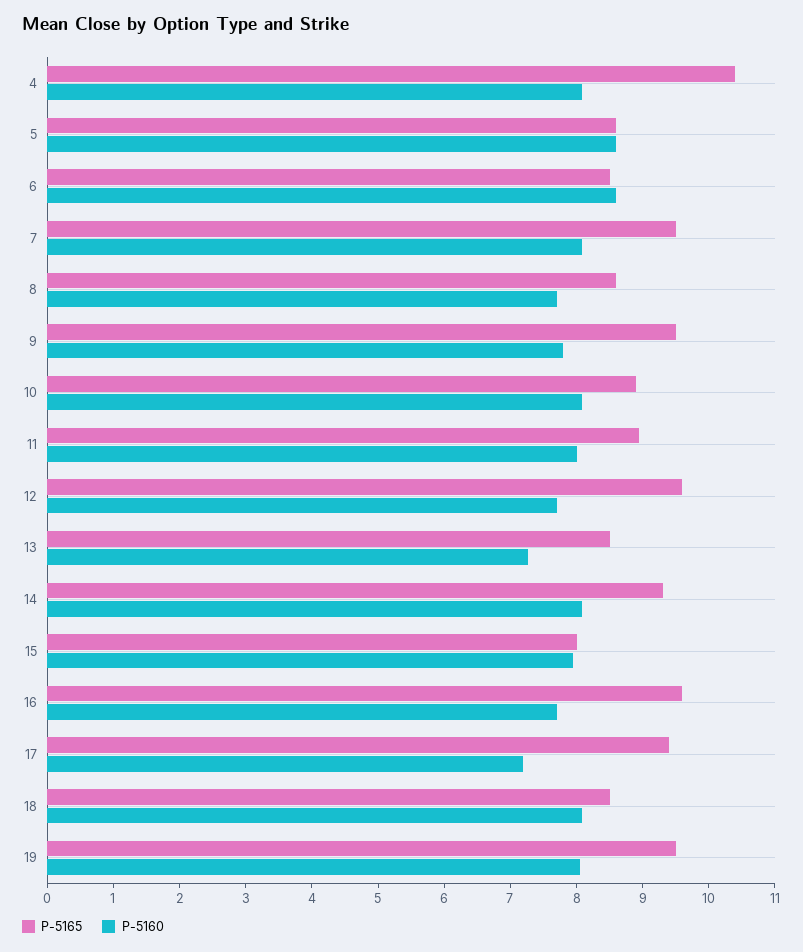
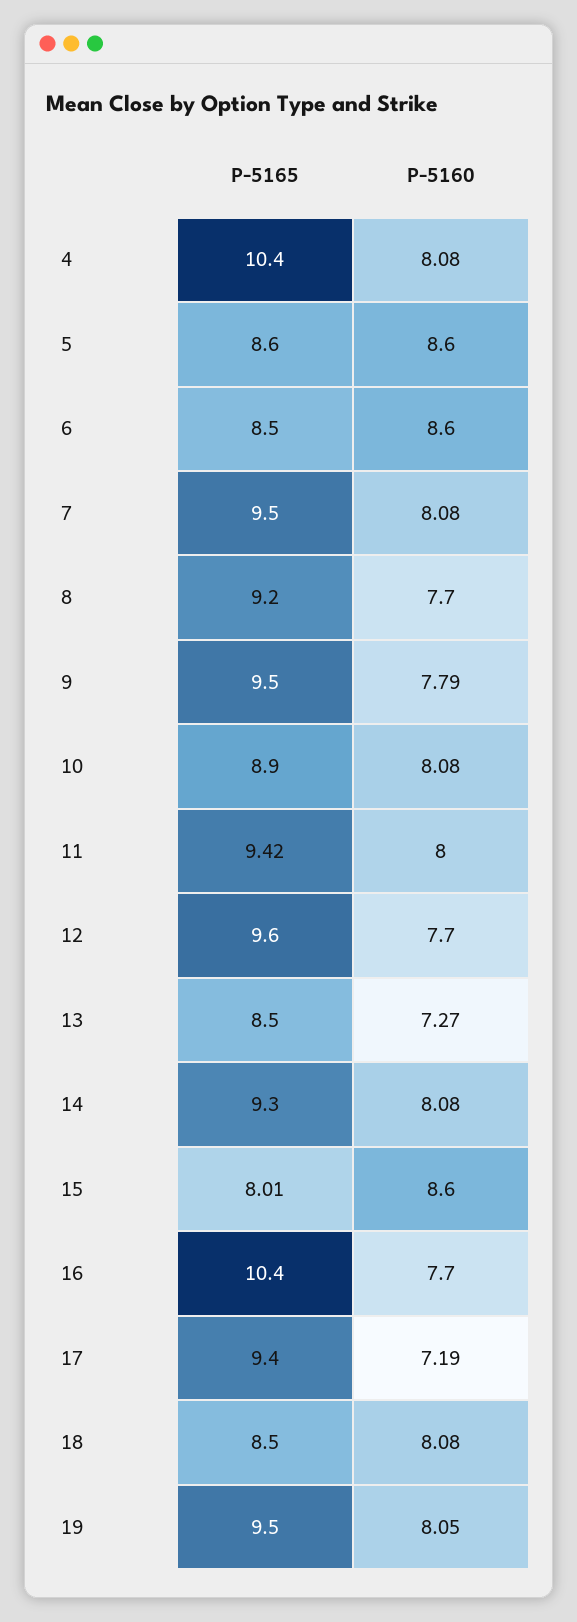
  {
    "P-5165": {
      "4": 10.4,
      "5": 8.6,
      "6": 8.5,
      "7": 9.5,
-     "8": 8.6,
+     "8": 9.2,
      "9": 9.5,
      "10": 8.9,
-     "11": 9,
+     "11": 9.42,
      "12": 9.6,
      "13": 8.5,
      "14": 9.3,
      "15": 8.01,
-     "16": 9.6,
+     "16": 10.4,
      "17": 9.4,
      "18": 8.5,
      "19": 9.5
    },
    "P-5160": {
      "4": 8.08,
      "5": 8.6,
      "6": 8.6,
      "7": 8.08,
      "8": 7.7,
      "9": 7.79,
      "10": 8.08,
      "11": 8,
      "12": 7.7,
      "13": 7.27,
      "14": 8.08,
-     "15": 8,
+     "15": 8.6,
      "16": 7.7,
      "17": 7.19,
      "18": 8.08,
      "19": 8.05
    }
  }

